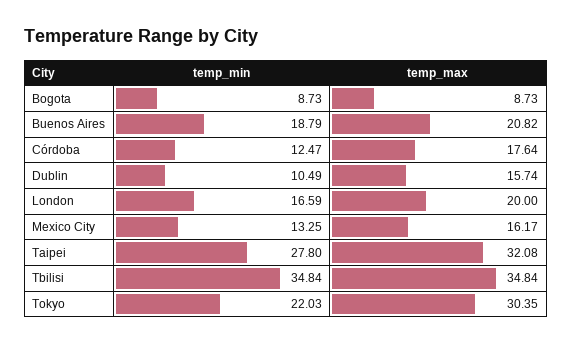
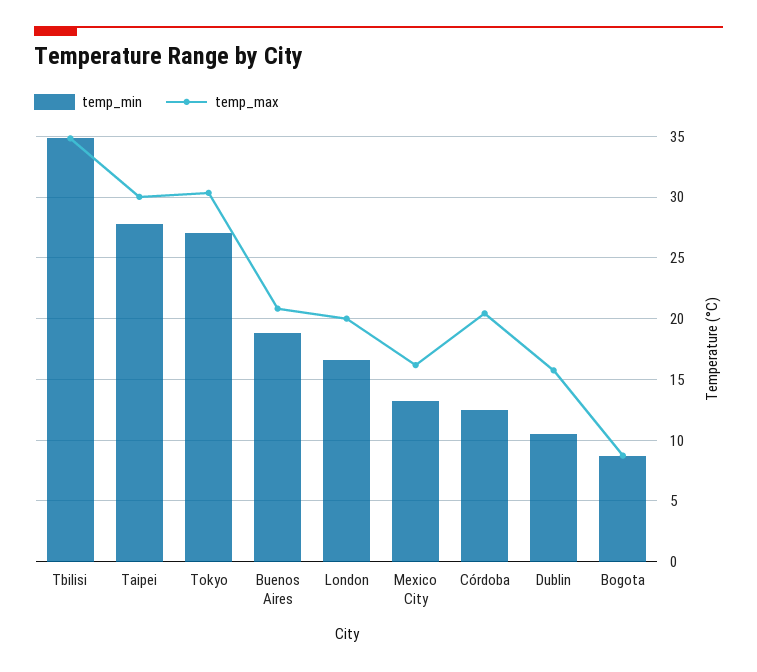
  {
    "temp_min": {
      "Bogota": 8.73,
      "Buenos Aires": 18.79,
      "Córdoba": 12.47,
      "Dublin": 10.49,
      "London": 16.59,
      "Mexico City": 13.25,
      "Taipei": 27.8,
      "Tbilisi": 34.84,
-     "Tokyo": 22.03
+     "Tokyo": 27
    },
    "temp_max": {
      "Bogota": 8.73,
      "Buenos Aires": 20.82,
-     "Córdoba": 17.64,
+     "Córdoba": 20.5,
      "Dublin": 15.74,
      "London": 20,
      "Mexico City": 16.17,
-     "Taipei": 32.08,
+     "Taipei": 30,
      "Tbilisi": 34.84,
      "Tokyo": 30.35
    }
  }

